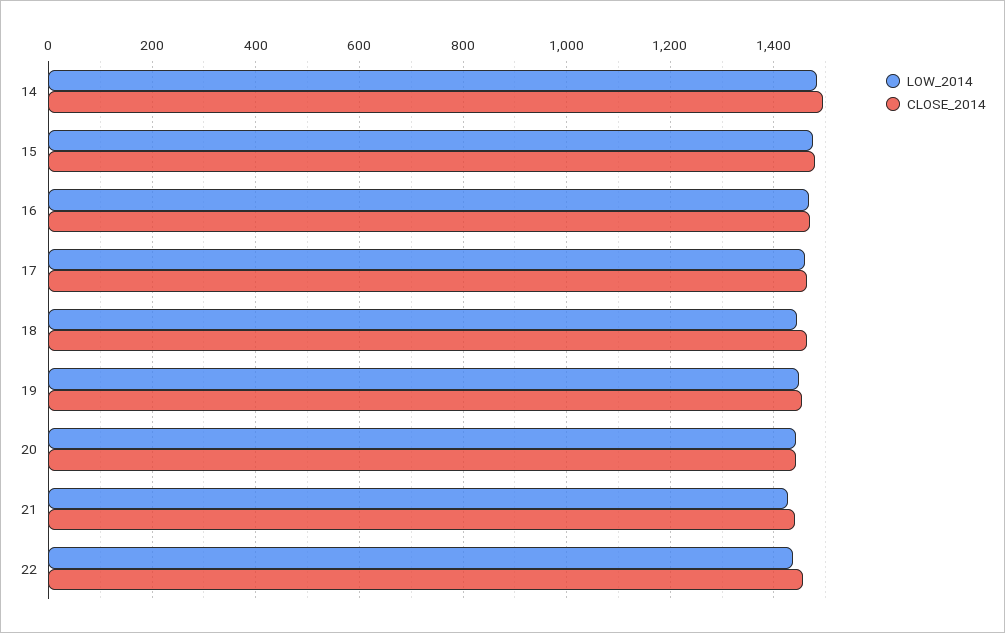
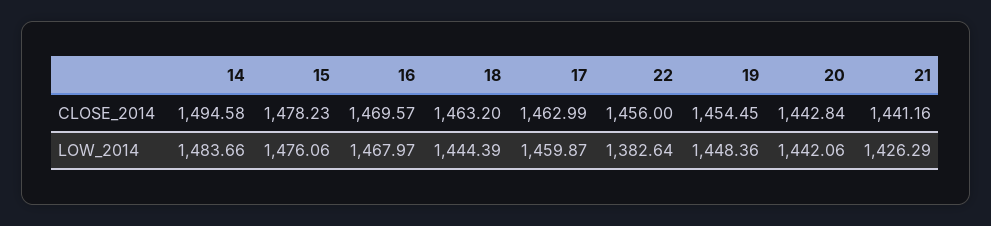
  {
    "LOW_2014": {
      "14": 1483.66,
      "15": 1476.06,
      "16": 1467.97,
      "17": 1459.87,
      "18": 1444.39,
      "19": 1448.36,
      "20": 1442.06,
      "21": 1426.29,
-     "22": 1440
+     "22": 1382.64
    },
    "CLOSE_2014": {
      "14": 1494.58,
      "15": 1478.23,
      "16": 1469.57,
      "17": 1462.99,
      "18": 1463.2,
      "19": 1454.45,
      "20": 1442.84,
      "21": 1441.16,
      "22": 1456
    }
  }

